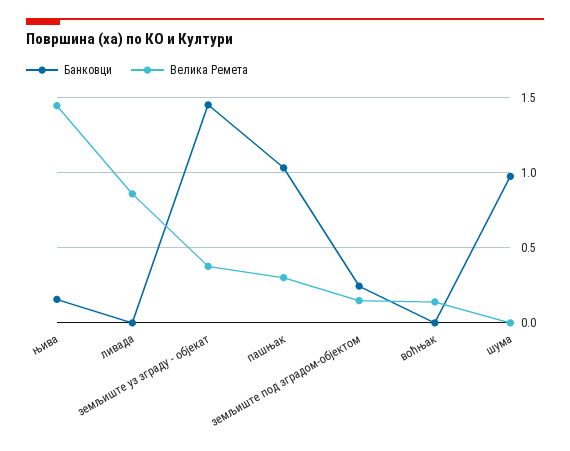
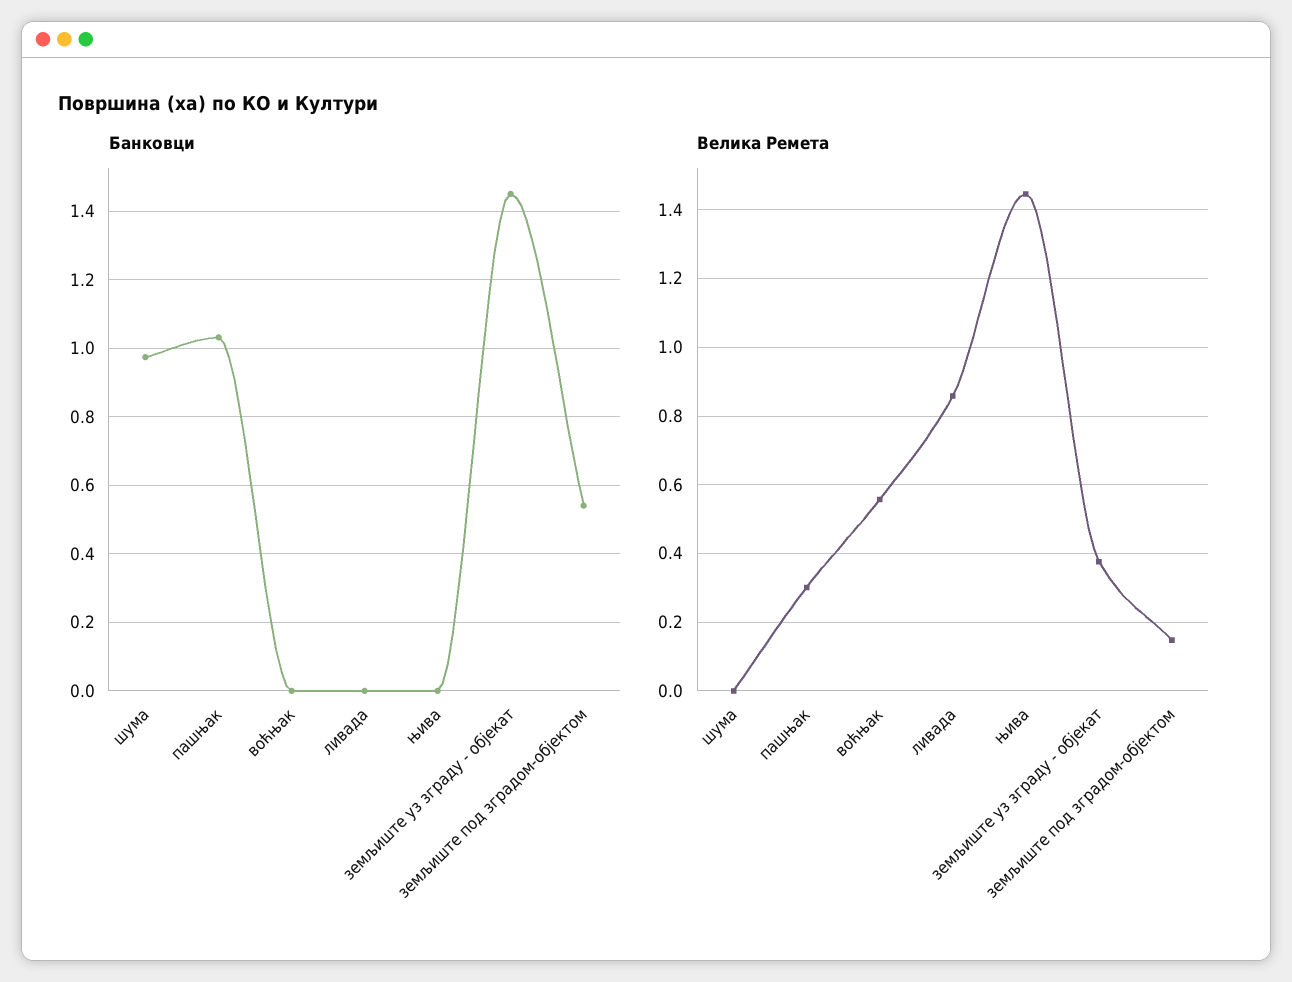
  {
    "Банковци": {
-     "њива": 0.15,
+     "њива": 0,
      "ливада": 0,
      "земљиште уз зграду - објекат": 1.46,
      "пашњак": 1.04,
-     "земљиште под зградом-објектом": 0.25,
+     "земљиште под зградом-објектом": 0.54,
      "воћњак": 0,
      "шума": 0.98
    },
    "Велика Ремета": {
      "њива": 1.44,
      "ливада": 0.86,
      "земљиште уз зграду - објекат": 0.38,
      "пашњак": 0.3,
      "земљиште под зградом-објектом": 0.14,
-     "воћњак": 0.15,
+     "воћњак": 0.56,
      "шума": 0
    }
  }

